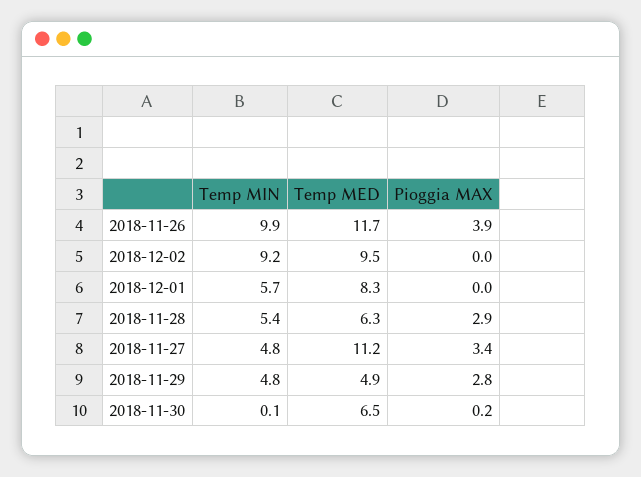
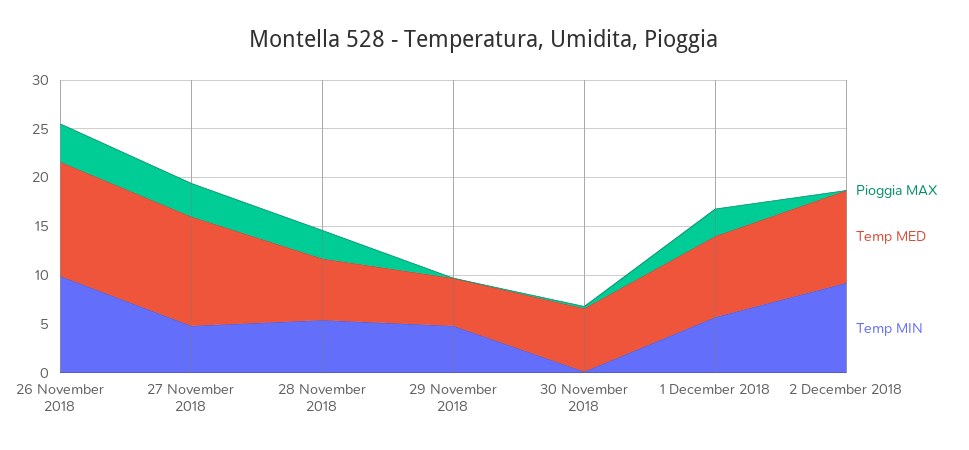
  {
    "Temp MIN": {
      "2018-11-26": 9.9,
      "2018-12-02": 9.2,
      "2018-12-01": 5.7,
      "2018-11-28": 5.4,
      "2018-11-27": 4.8,
      "2018-11-29": 4.8,
      "2018-11-30": 0.1
    },
    "Temp MED": {
      "2018-11-26": 11.7,
      "2018-12-02": 9.5,
      "2018-12-01": 8.3,
      "2018-11-28": 6.3,
      "2018-11-27": 11.2,
      "2018-11-29": 4.9,
      "2018-11-30": 6.5
    },
    "Pioggia MAX": {
      "2018-11-26": 3.9,
      "2018-12-02": 0,
-     "2018-12-01": 0,
+     "2018-12-01": 3,
      "2018-11-28": 2.9,
      "2018-11-27": 3.4,
-     "2018-11-29": 2.8,
+     "2018-11-29": 0,
      "2018-11-30": 0.2
    }
  }

